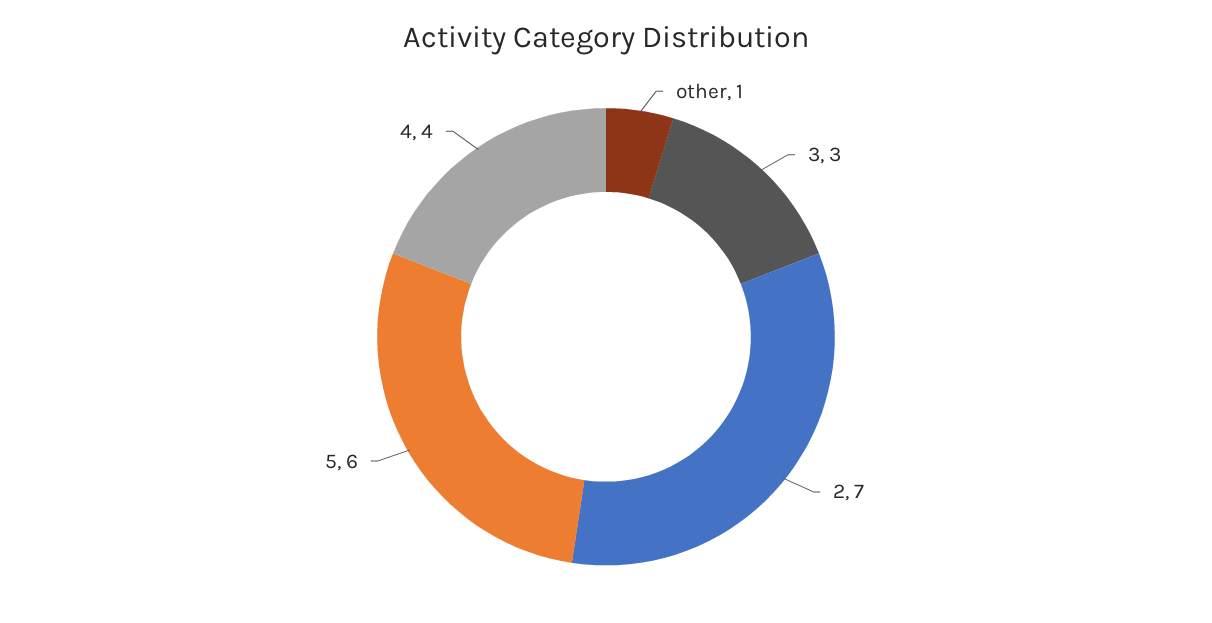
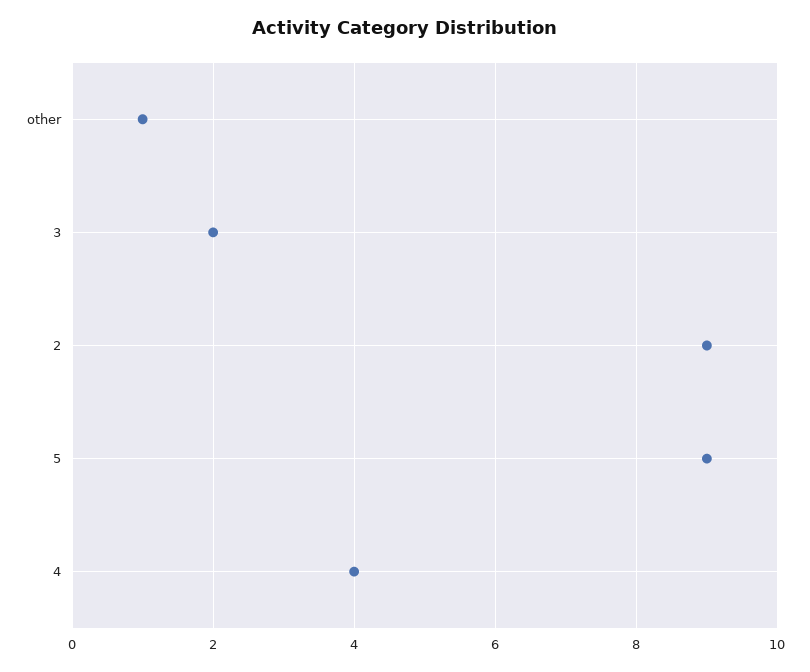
  {
    "other": 1,
-   "3": 3,
+   "3": 2,
-   "2": 7,
+   "2": 9,
-   "5": 6,
+   "5": 9,
    "4": 4
  }

